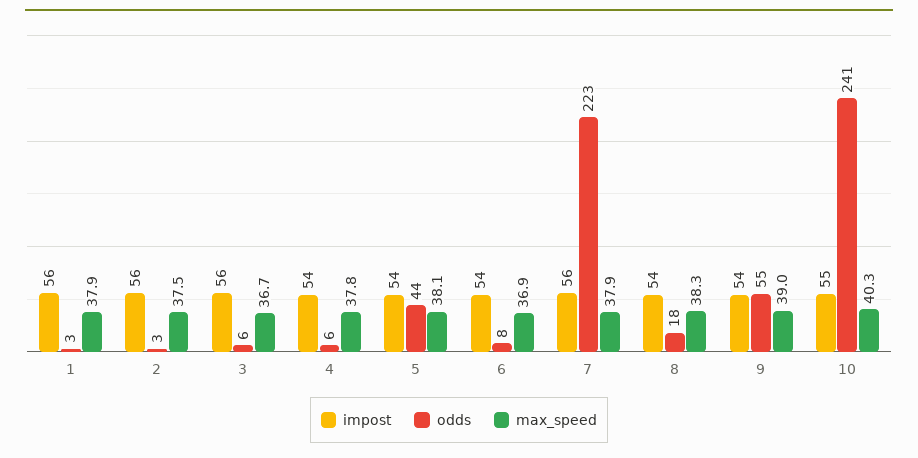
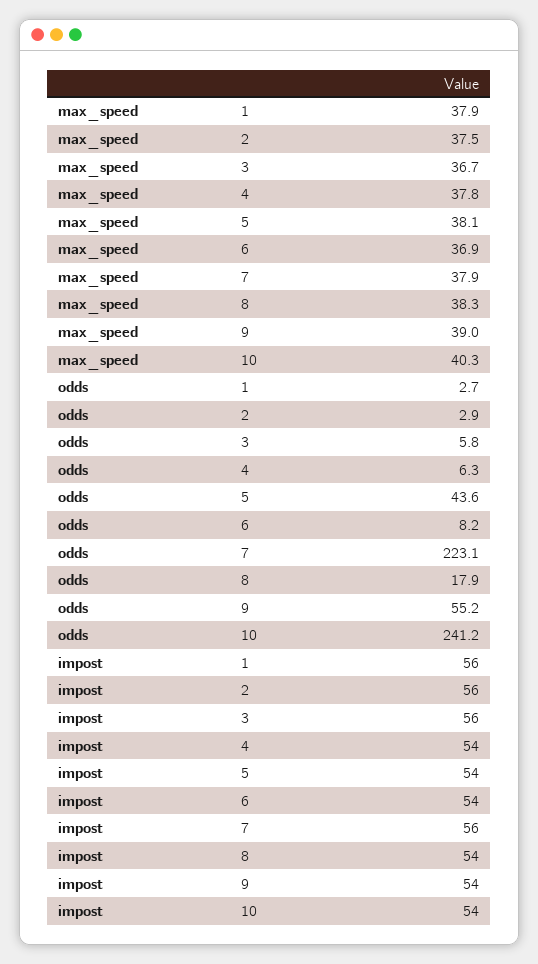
  {
    "impost": {
      "1": 56,
      "2": 56,
      "3": 56,
      "4": 54,
      "5": 54,
      "6": 54,
      "7": 56,
      "8": 54,
      "9": 54,
-     "10": 55
+     "10": 54
    },
    "odds": {
      "1": 2.7,
      "2": 2.9,
      "3": 5.8,
      "4": 6.3,
      "5": 43.6,
      "6": 8.2,
      "7": 223.1,
      "8": 17.9,
      "9": 55.2,
      "10": 241.2
    },
    "max_speed": {
      "1": 37.9,
      "2": 37.5,
      "3": 36.7,
      "4": 37.8,
      "5": 38.1,
      "6": 36.9,
      "7": 37.9,
      "8": 38.3,
      "9": 39,
      "10": 40.3
    }
  }

